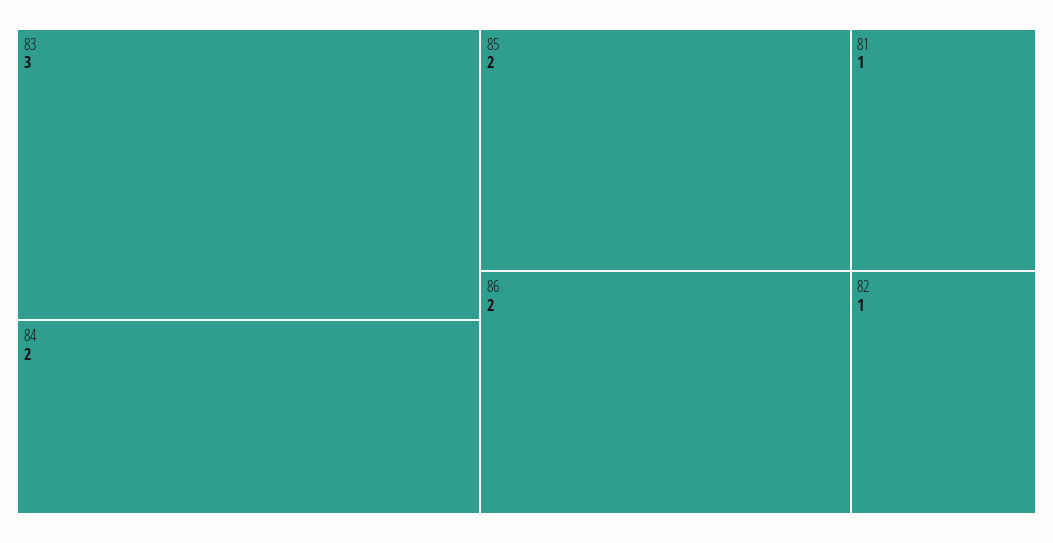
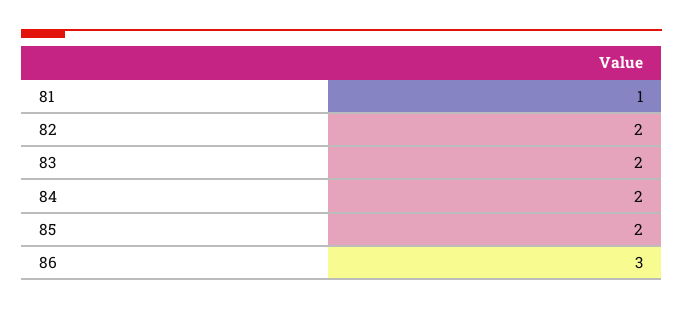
  {
-   "83": 3,
+   "83": 2,
    "84": 2,
    "85": 2,
-   "86": 2,
+   "86": 3,
    "81": 1,
-   "82": 1
+   "82": 2
  }

